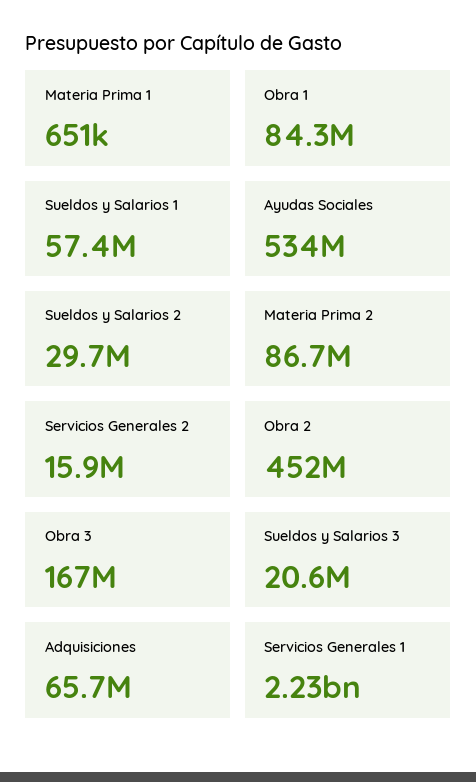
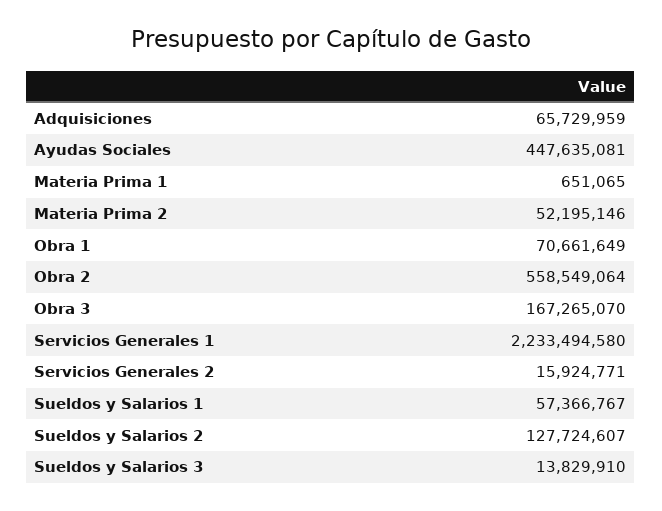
  {
    "Materia Prima 1": 651065,
-   "Obra 1": 84300000,
+   "Obra 1": 70661649,
    "Sueldos y Salarios 1": 57366767,
-   "Ayudas Sociales": 534000000,
+   "Ayudas Sociales": 447635081,
-   "Sueldos y Salarios 2": 29700000,
+   "Sueldos y Salarios 2": 127724607,
-   "Materia Prima 2": 86700000,
+   "Materia Prima 2": 52195146,
    "Servicios Generales 2": 15924771,
-   "Obra 2": 452000000,
+   "Obra 2": 558549064,
    "Obra 3": 167265070,
-   "Sueldos y Salarios 3": 20600000,
+   "Sueldos y Salarios 3": 13829910,
    "Adquisiciones": 65729959,
    "Servicios Generales 1": 2233494580
  }

